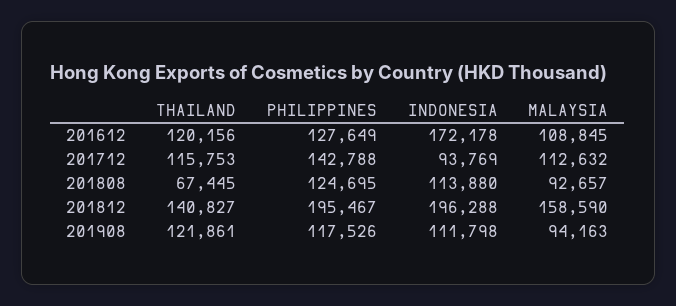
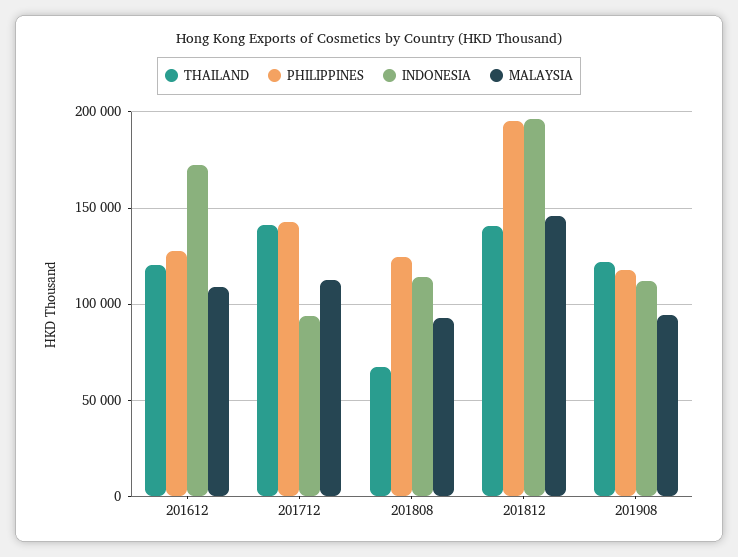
  {
    "THAILAND": {
      "201612": 120156,
-     "201712": 115753,
+     "201712": 140000,
      "201808": 67445,
      "201812": 140827,
      "201908": 121861
    },
    "PHILIPPINES": {
      "201612": 127649,
      "201712": 142788,
      "201808": 124695,
      "201812": 195467,
      "201908": 117526
    },
    "INDONESIA": {
      "201612": 172178,
      "201712": 93769,
      "201808": 113880,
      "201812": 196288,
      "201908": 111798
    },
    "MALAYSIA": {
      "201612": 108845,
      "201712": 112632,
      "201808": 92657,
-     "201812": 158590,
+     "201812": 145000,
      "201908": 94163
    }
  }

